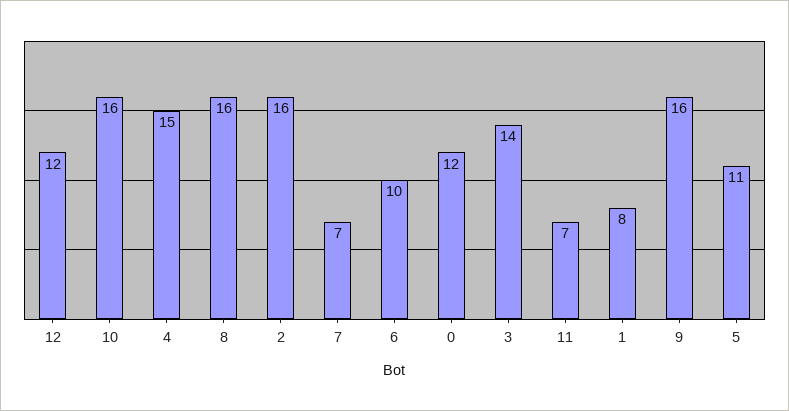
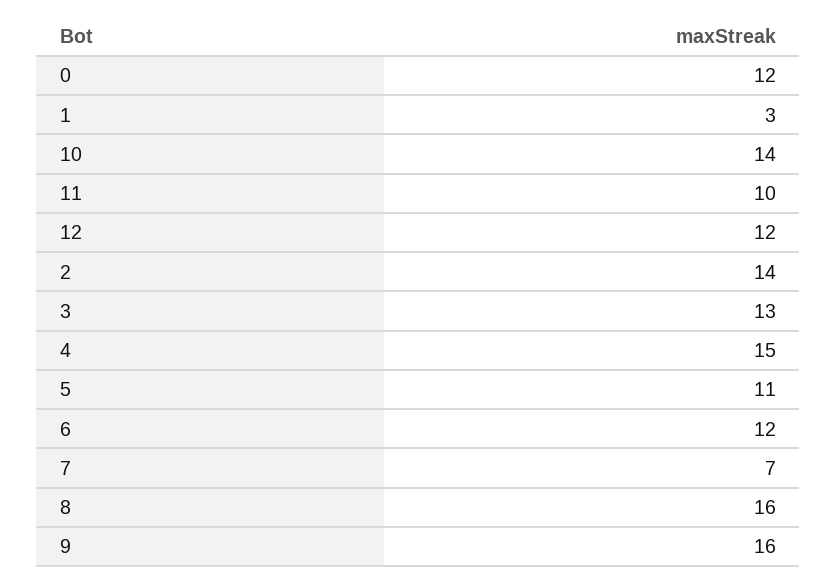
  {
    "12": 12,
-   "10": 16,
+   "10": 14,
    "4": 15,
    "8": 16,
-   "2": 16,
+   "2": 14,
    "7": 7,
-   "6": 10,
+   "6": 12,
    "0": 12,
-   "3": 14,
+   "3": 13,
-   "11": 7,
+   "11": 10,
-   "1": 8,
+   "1": 3,
    "9": 16,
    "5": 11
  }

